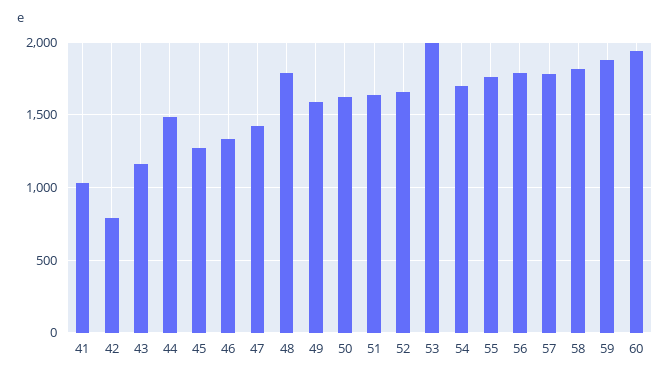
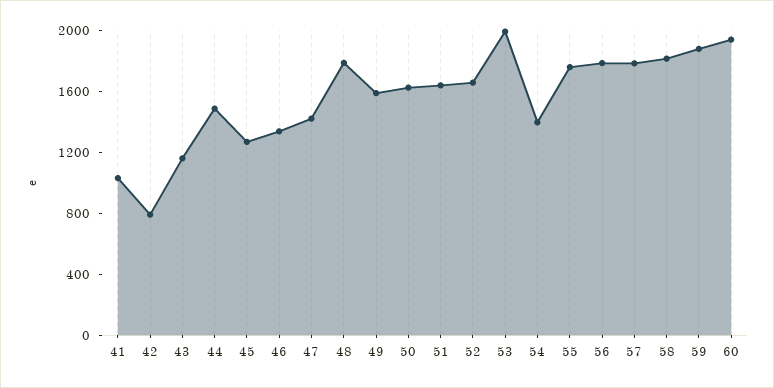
  {
    "41": 1050,
    "42": 800,
    "43": 1150,
    "44": 1500,
    "45": 1250,
    "46": 1350,
    "47": 1400,
    "48": 1800,
    "49": 1600,
    "50": 1650,
    "51": 1650,
    "52": 1650,
    "53": 2000,
-   "54": 1700,
+   "54": 1400,
    "55": 1750,
    "56": 1800,
    "57": 1800,
    "58": 1800,
    "59": 1900,
    "60": 1950
  }

